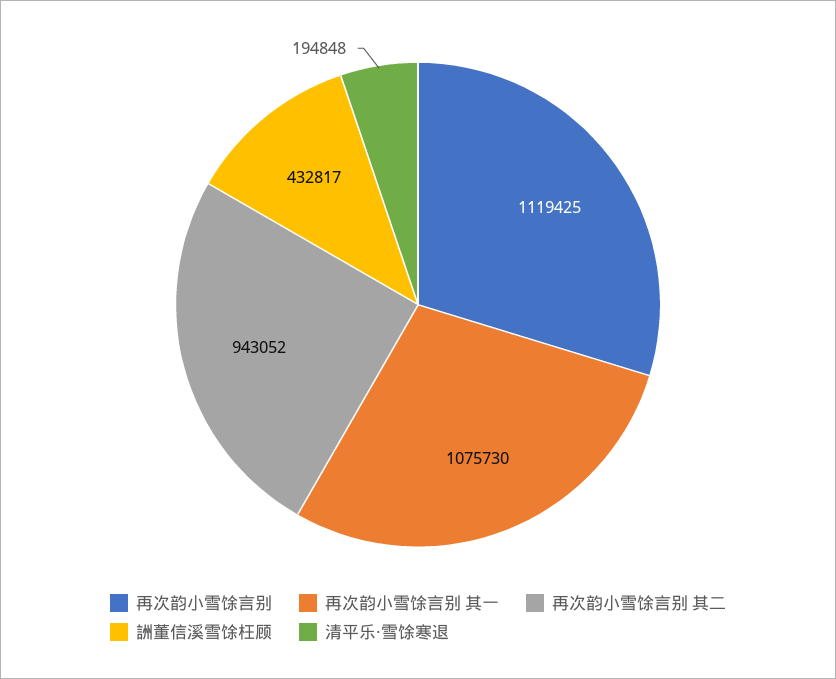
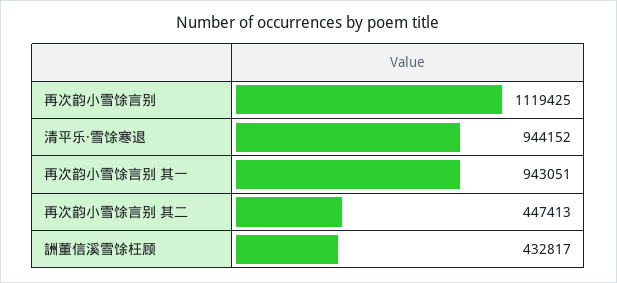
  {
    "再次韵小雪馀言别": 1119425,
-   "再次韵小雪馀言别 其一": 1075730,
+   "再次韵小雪馀言别 其一": 943051,
-   "再次韵小雪馀言别 其二": 943052,
+   "再次韵小雪馀言别 其二": 447413,
    "詶董信溪雪馀枉顾": 432817,
-   "清平乐·雪馀寒退": 194848
+   "清平乐·雪馀寒退": 944152
  }

